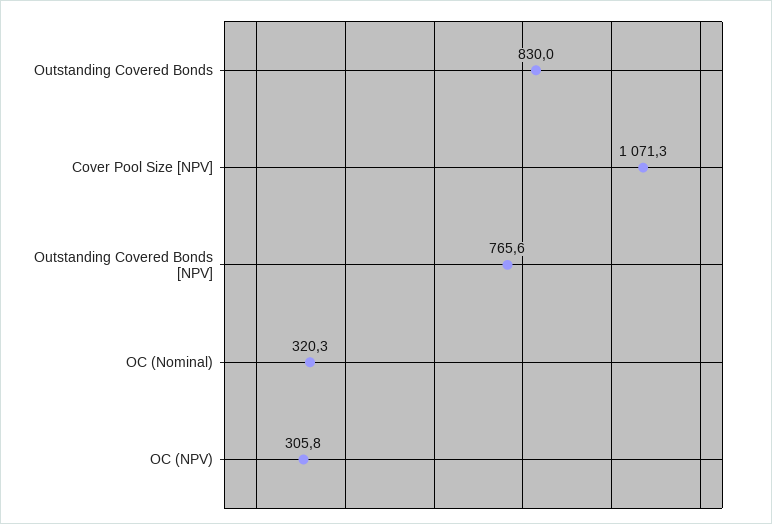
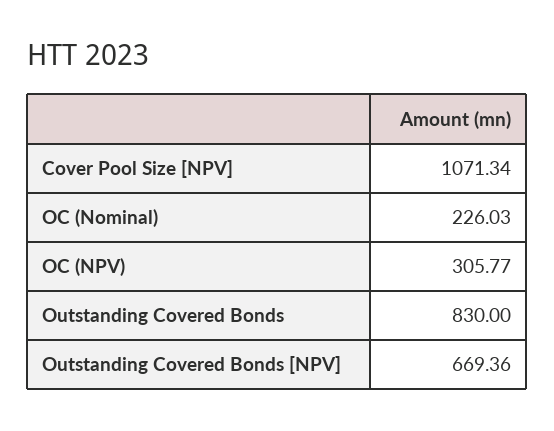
  {
    "Outstanding Covered Bonds": 830,
    "Cover Pool Size [NPV]": 1071.34,
-   "Outstanding Covered Bonds [NPV]": 765.6,
+   "Outstanding Covered Bonds [NPV]": 669.36,
-   "OC (Nominal)": 320.3,
+   "OC (Nominal)": 226.03,
    "OC (NPV)": 305.77
  }

